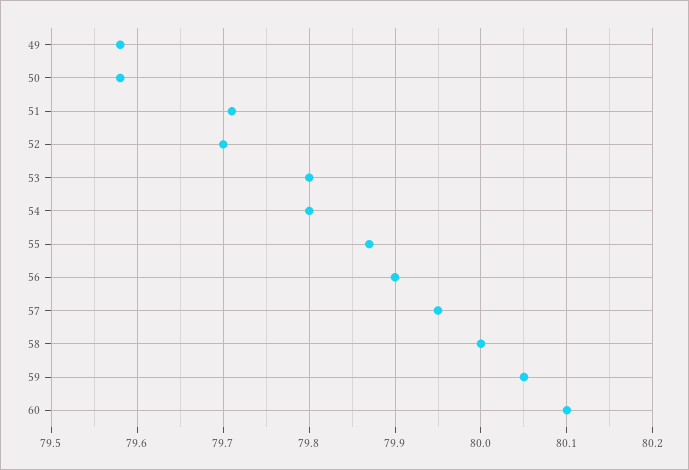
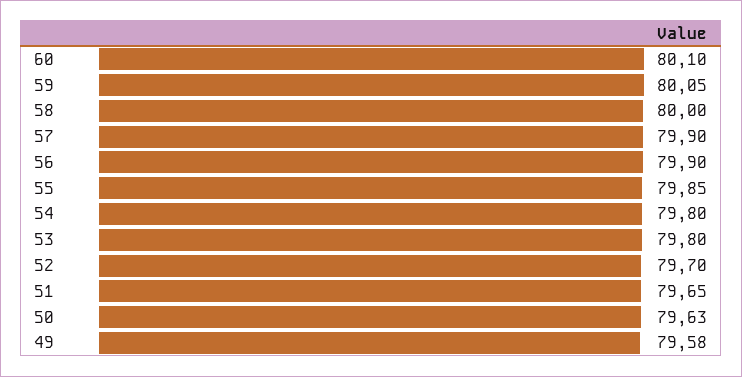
  {
    "49": 79.58,
-   "50": 79.58,
+   "50": 79.63,
-   "51": 79.71,
+   "51": 79.65,
    "52": 79.7,
    "53": 79.8,
    "54": 79.8,
-   "55": 79.87,
+   "55": 79.85,
    "56": 79.9,
-   "57": 79.95,
+   "57": 79.9,
    "58": 80,
    "59": 80.05,
    "60": 80.1
  }

